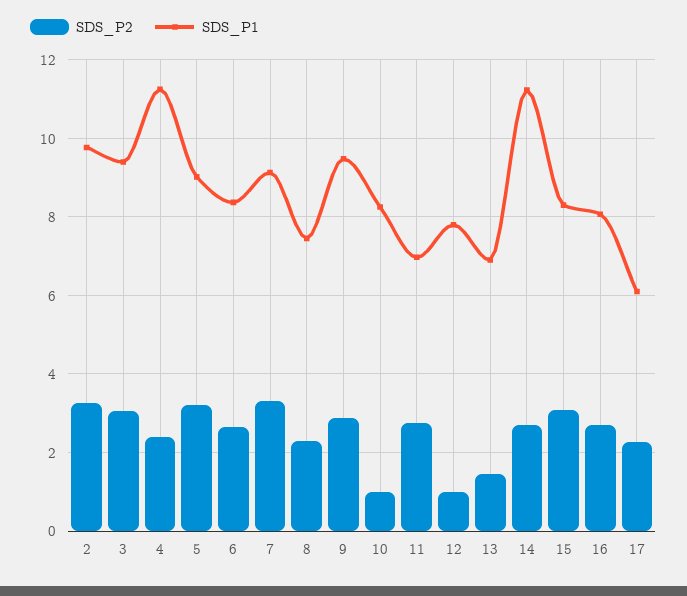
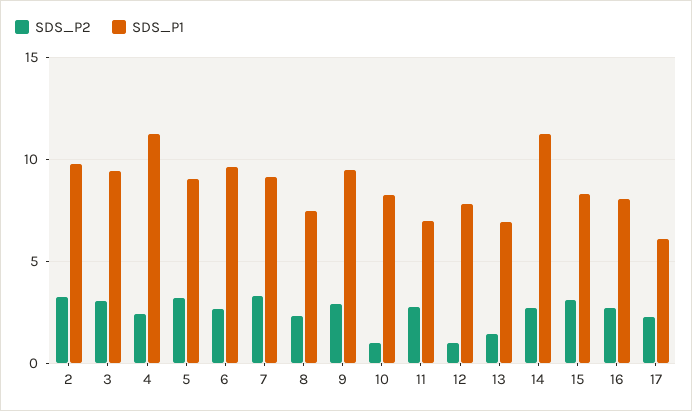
  {
    "SDS_P2": {
      "2": 3.2,
      "3": 3,
      "4": 2.4,
      "5": 3.2,
      "6": 2.6,
      "7": 3.4,
      "8": 2.4,
      "9": 2.8,
      "10": 1,
      "11": 2.8,
      "12": 1,
      "13": 1.4,
      "14": 2.8,
      "15": 3,
      "16": 2.8,
      "17": 2.2
    },
    "SDS_P1": {
      "2": 9.8,
      "3": 9.4,
      "4": 11.2,
      "5": 9,
-     "6": 8.4,
+     "6": 9.5,
      "7": 9.2,
      "8": 7.4,
      "9": 9.4,
      "10": 8.2,
      "11": 7,
      "12": 7.8,
      "13": 7,
      "14": 11.2,
      "15": 8.4,
      "16": 8,
      "17": 6.2
    }
  }

